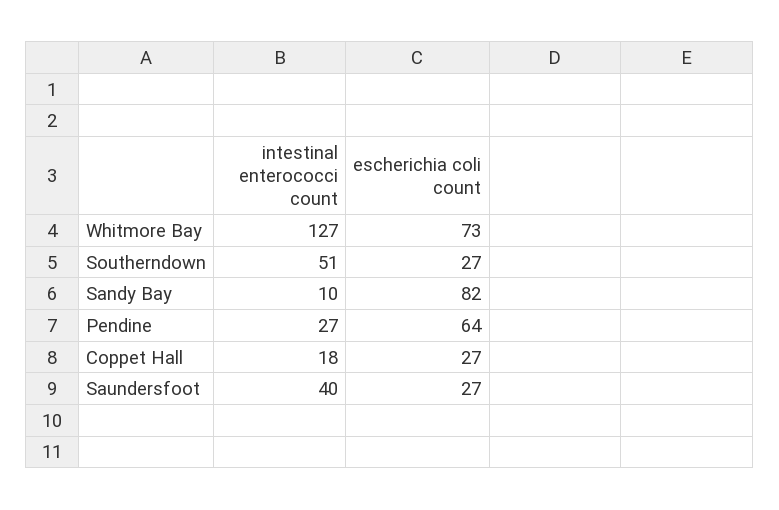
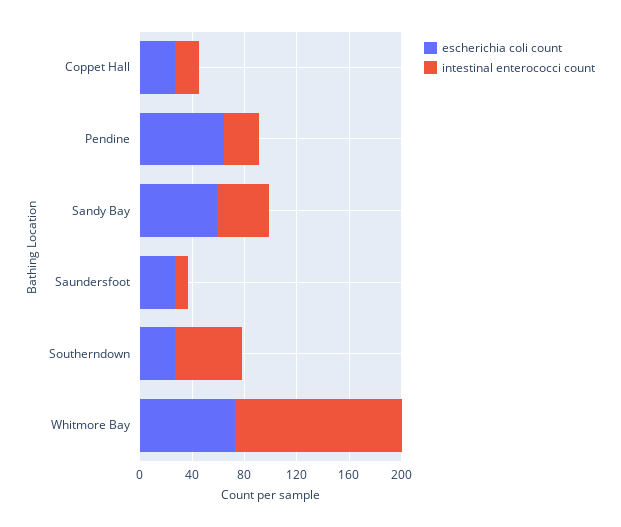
  {
    "intestinal enterococci count": {
      "Whitmore Bay": 127,
      "Southerndown": 51,
-     "Sandy Bay": 10,
+     "Sandy Bay": 40,
      "Pendine": 27,
      "Coppet Hall": 18,
-     "Saundersfoot": 40
+     "Saundersfoot": 10
    },
    "escherichia coli count": {
      "Whitmore Bay": 73,
      "Southerndown": 27,
-     "Sandy Bay": 82,
+     "Sandy Bay": 60,
      "Pendine": 64,
      "Coppet Hall": 27,
      "Saundersfoot": 27
    }
  }

